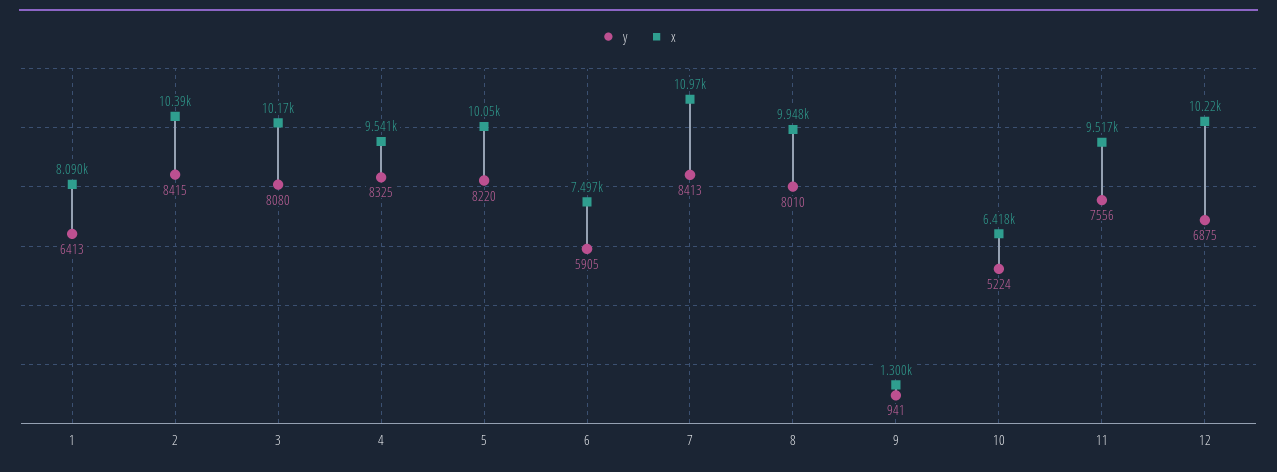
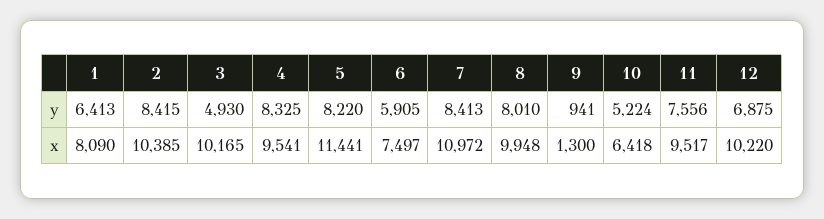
  {
    "y": {
      "1": 6413,
      "2": 8415,
-     "3": 8080,
+     "3": 4930,
      "4": 8325,
      "5": 8220,
      "6": 5905,
      "7": 8413,
      "8": 8010,
      "9": 941,
      "10": 5224,
      "11": 7556,
      "12": 6875
    },
    "x": {
      "1": 8090,
      "2": 10385,
      "3": 10165,
      "4": 9541,
-     "5": 10050,
+     "5": 11441,
      "6": 7497,
      "7": 10972,
      "8": 9948,
      "9": 1300,
      "10": 6418,
      "11": 9517,
      "12": 10220
    }
  }

